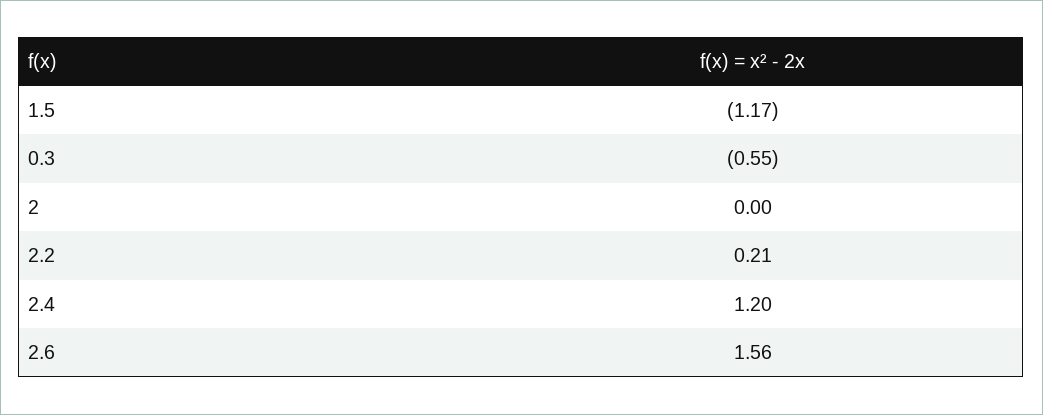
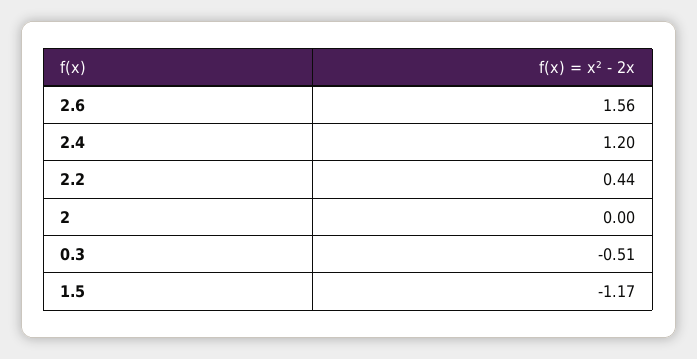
  {
    "1.5": -1.17,
-   "0.3": -0.55,
+   "0.3": -0.51,
    "2": 0,
-   "2.2": 0.21,
+   "2.2": 0.44,
    "2.4": 1.2,
    "2.6": 1.56
  }

